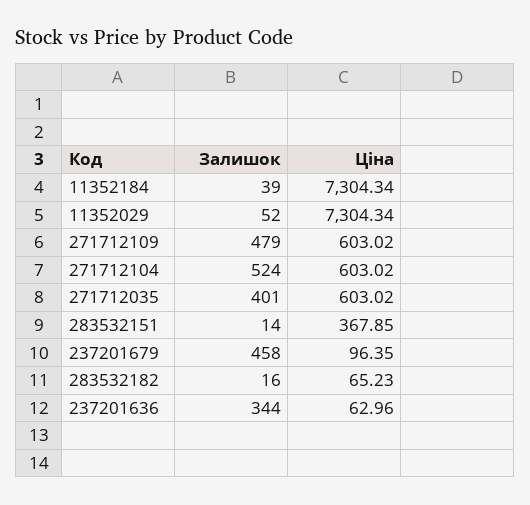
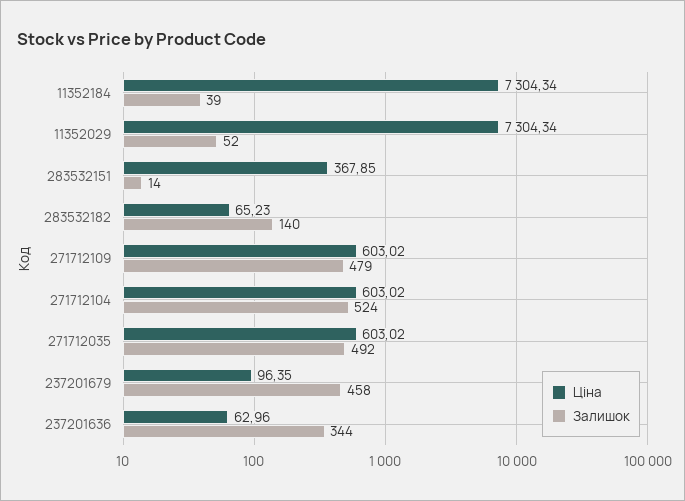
  {
    "Залишок": {
      "11352184": 39,
      "11352029": 52,
      "271712109": 479,
      "271712104": 524,
-     "271712035": 401,
+     "271712035": 492,
      "283532151": 14,
      "237201679": 458,
-     "283532182": 16,
+     "283532182": 140,
      "237201636": 344
    },
    "Ціна": {
      "11352184": 7304.34,
      "11352029": 7304.34,
      "271712109": 603.02,
      "271712104": 603.02,
      "271712035": 603.02,
      "283532151": 367.85,
      "237201679": 96.35,
      "283532182": 65.23,
      "237201636": 62.96
    }
  }

